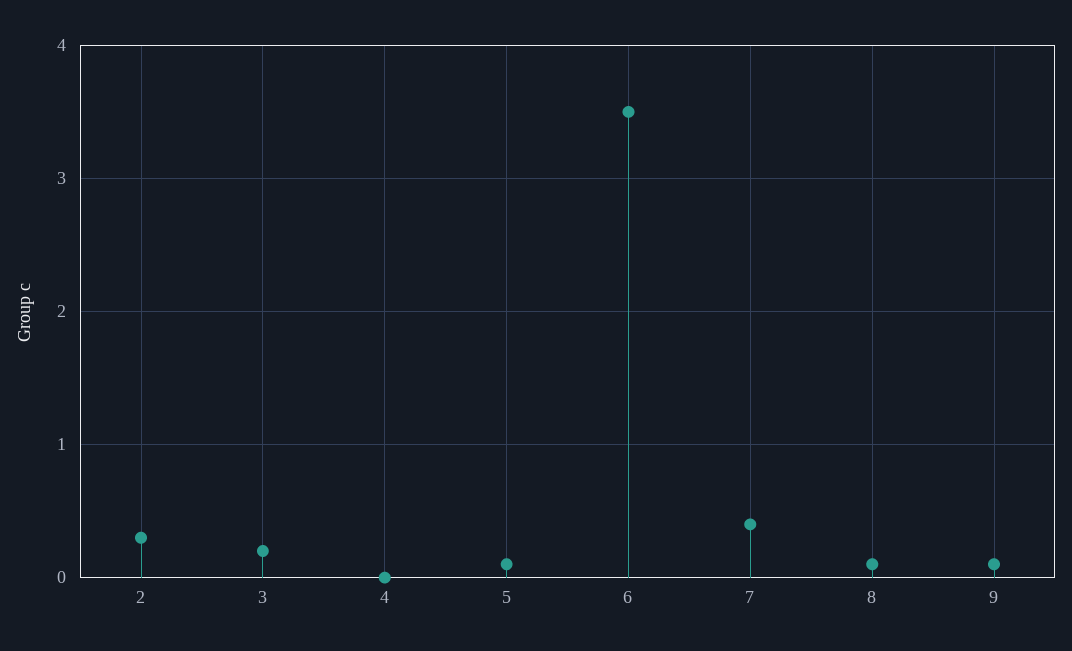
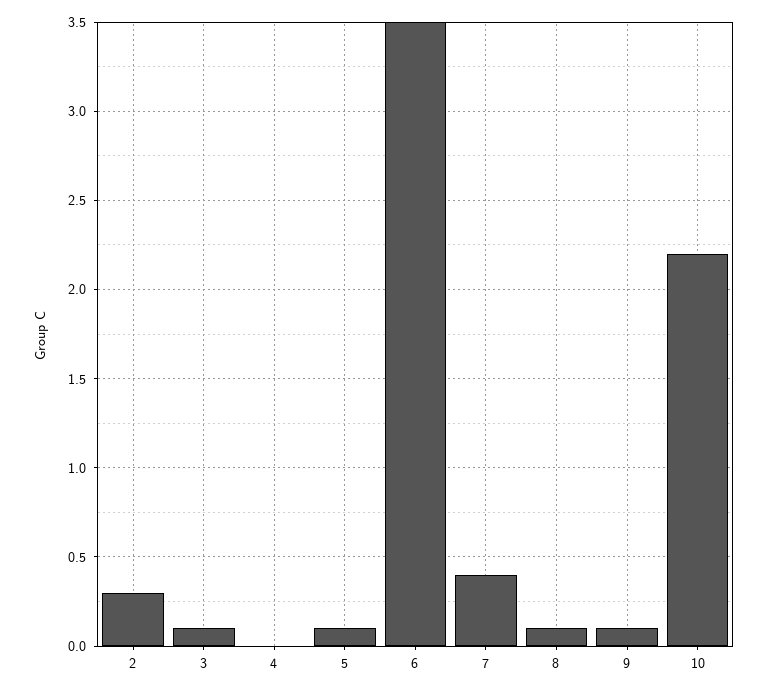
  {
    "2": 0.3,
-   "3": 0.2,
+   "3": 0.1,
    "4": 0,
    "5": 0.1,
    "6": 3.5,
    "7": 0.4,
    "8": 0.1,
-   "9": 0.1
+   "9": 0.1,
+   "10": 2.2
  }

